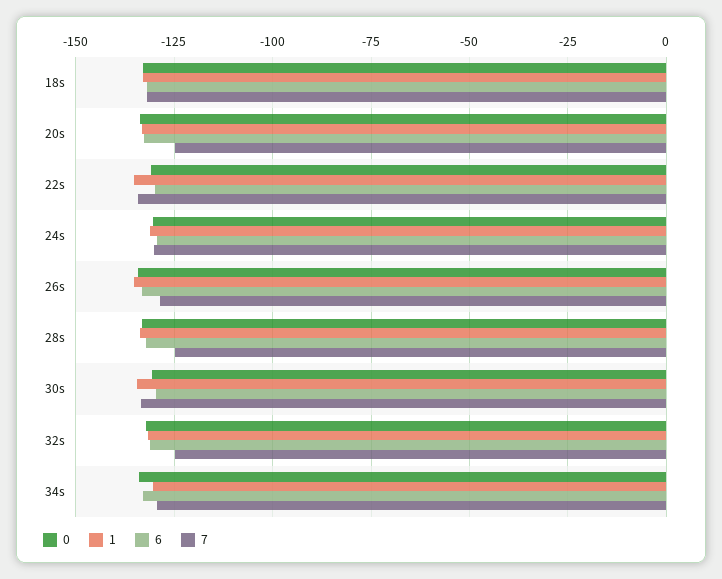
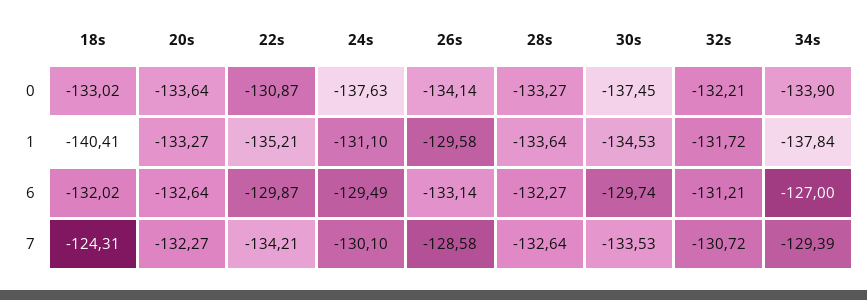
  {
    "0": {
      "18s": -133.02,
      "20s": -133.64,
      "22s": -130.87,
-     "24s": -130,
+     "24s": -137.63,
      "26s": -134.14,
      "28s": -133.27,
-     "30s": -130,
+     "30s": -137.45,
      "32s": -132.21,
      "34s": -133.9
    },
    "1": {
-     "18s": -132.5,
+     "18s": -140.41,
      "20s": -133.27,
      "22s": -135.21,
      "24s": -131.1,
-     "26s": -135,
+     "26s": -129.58,
      "28s": -133.64,
      "30s": -134.53,
      "32s": -131.72,
-     "34s": -130
+     "34s": -137.84
    },
    "6": {
      "18s": -132.02,
      "20s": -132.64,
      "22s": -129.87,
      "24s": -129.49,
      "26s": -133.14,
      "28s": -132.27,
      "30s": -129.74,
      "32s": -131.21,
-     "34s": -132.5
+     "34s": -127
    },
    "7": {
-     "18s": -132.5,
+     "18s": -124.31,
-     "20s": -125,
+     "20s": -132.27,
      "22s": -134.21,
      "24s": -130.1,
      "26s": -128.58,
-     "28s": -125,
+     "28s": -132.64,
      "30s": -133.53,
-     "32s": -125,
+     "32s": -130.72,
      "34s": -129.39
    }
  }

